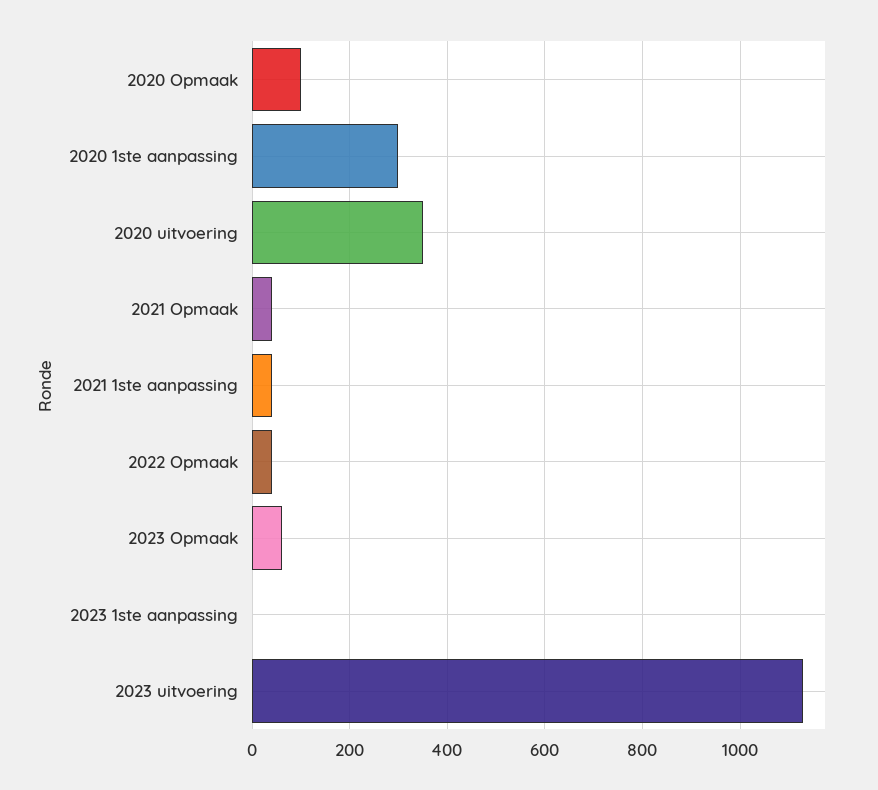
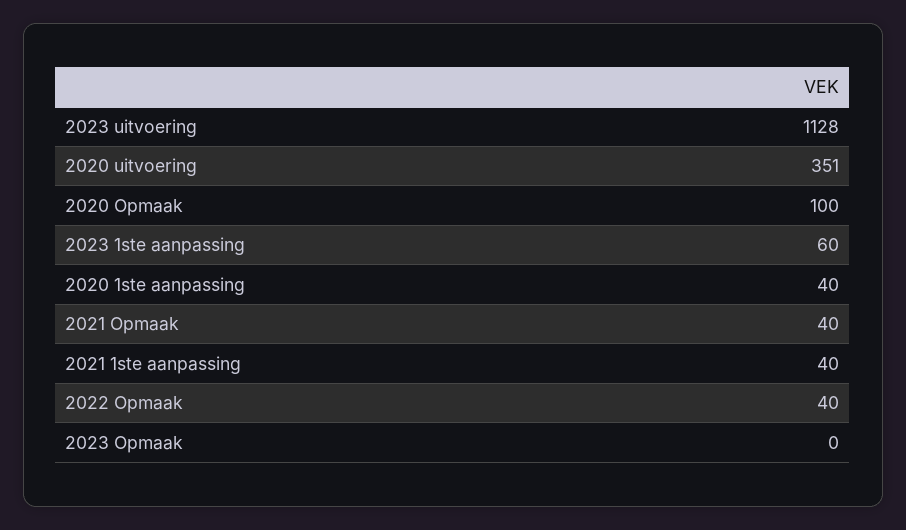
  {
    "2020 Opmaak": 100,
-   "2020 1ste aanpassing": 300,
+   "2020 1ste aanpassing": 40,
    "2020 uitvoering": 351,
    "2021 Opmaak": 40,
    "2021 1ste aanpassing": 40,
    "2022 Opmaak": 40,
-   "2023 Opmaak": 60,
+   "2023 Opmaak": 0,
-   "2023 1ste aanpassing": 0,
+   "2023 1ste aanpassing": 60,
    "2023 uitvoering": 1128
  }

